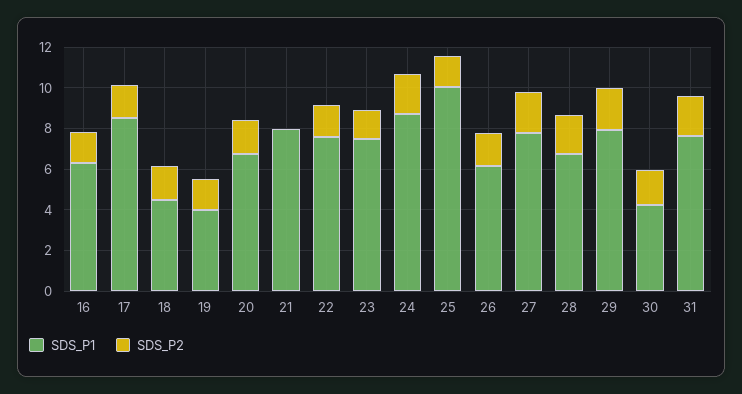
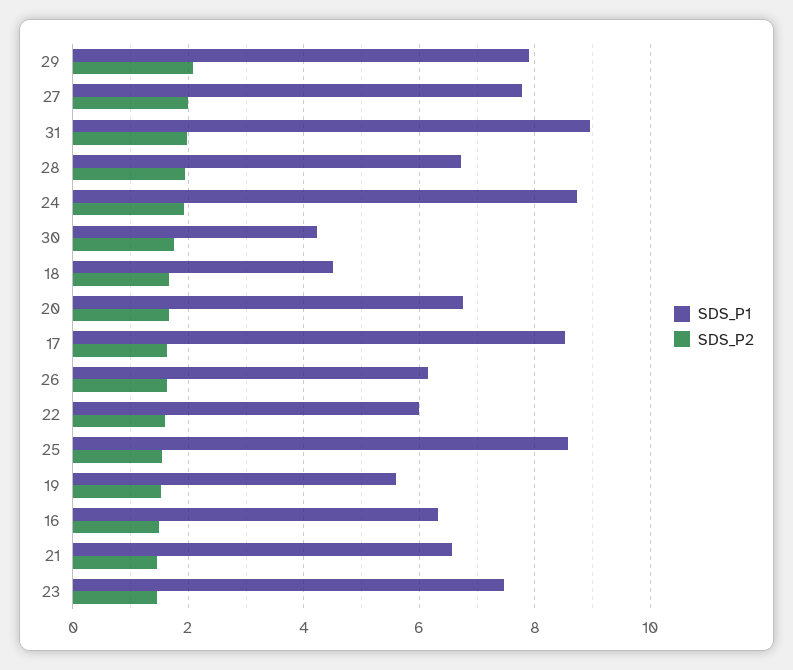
  {
    "SDS_P1": {
      "16": 6.4,
      "17": 8.6,
      "18": 4.6,
-     "19": 4,
+     "19": 5.6,
      "20": 6.8,
-     "21": 8,
+     "21": 6.6,
-     "22": 7.5,
+     "22": 6,
      "23": 7.4,
      "24": 8.8,
-     "25": 10,
+     "25": 8.6,
      "26": 6.2,
      "27": 7.8,
      "28": 6.8,
      "29": 8,
      "30": 4.2,
-     "31": 7.5
+     "31": 9
    },
    "SDS_P2": {
      "16": 1.6,
      "17": 1.6,
      "18": 1.6,
      "19": 1.6,
      "20": 1.6,
-     "21": 0,
+     "21": 1.4,
      "22": 1.6,
      "23": 1.4,
      "24": 2,
      "25": 1.6,
      "26": 1.6,
      "27": 2,
      "28": 2,
      "29": 2,
      "30": 1.8,
      "31": 2
    }
  }

